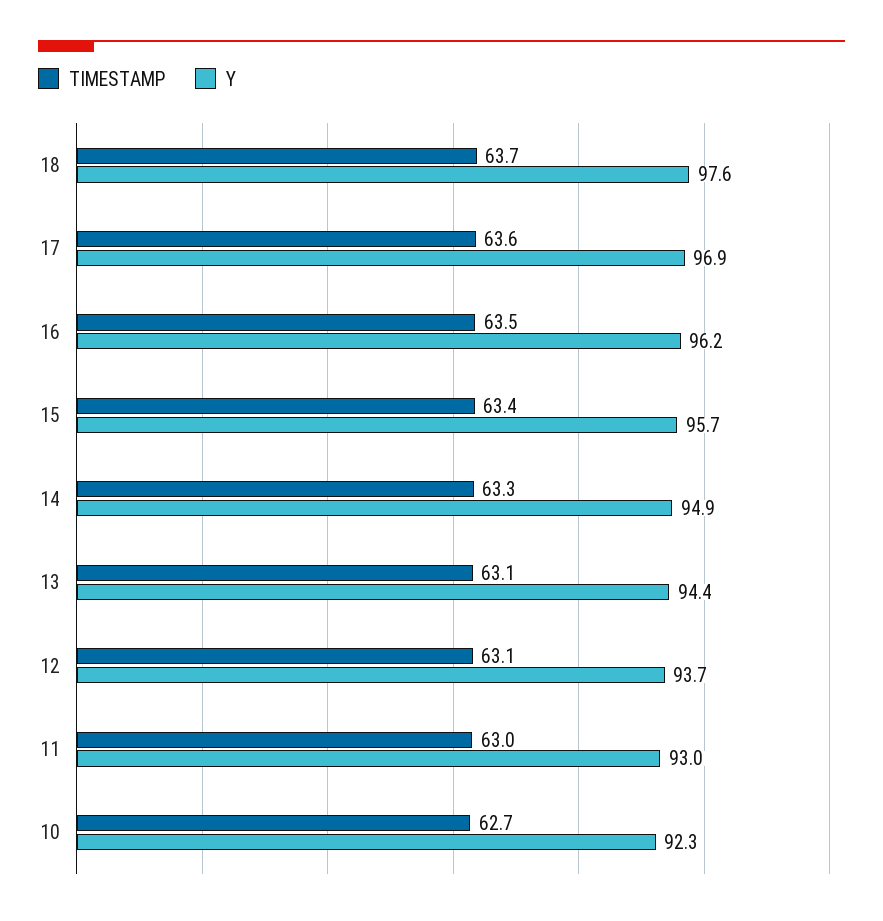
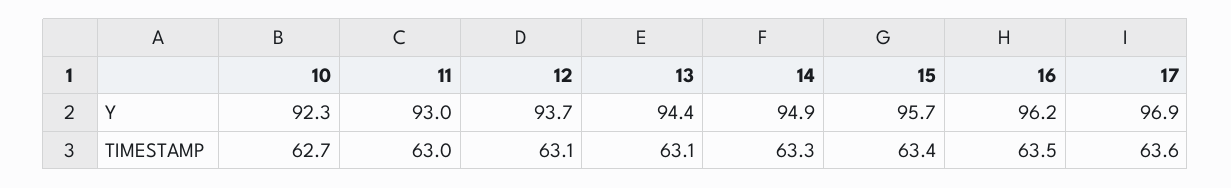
  {
    "TIMESTAMP": {
-     "18": 63.7,
      "17": 63.6,
      "16": 63.5,
      "15": 63.4,
      "14": 63.3,
      "13": 63.1,
      "12": 63.1,
      "11": 63,
      "10": 62.7
    },
    "Y": {
-     "18": 97.6,
      "17": 96.9,
      "16": 96.2,
      "15": 95.7,
      "14": 94.9,
      "13": 94.4,
      "12": 93.7,
      "11": 93,
      "10": 92.3
    }
  }

